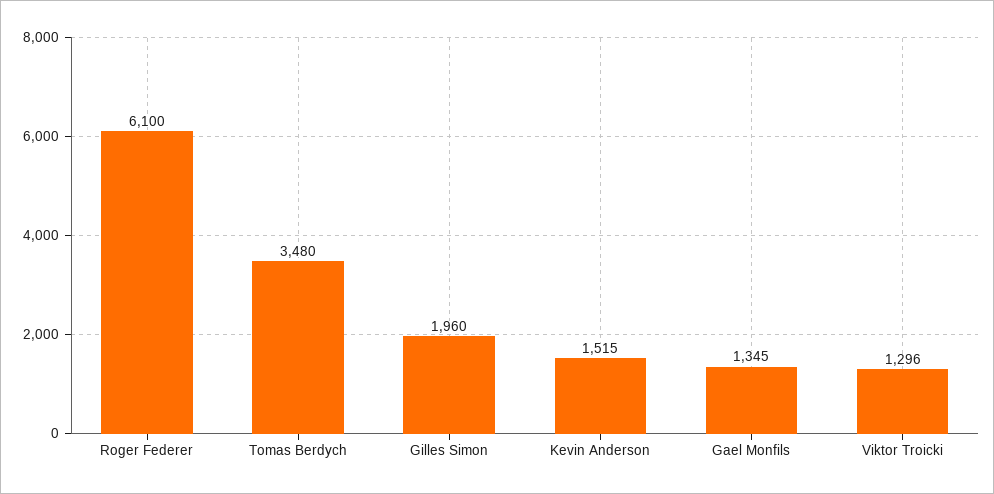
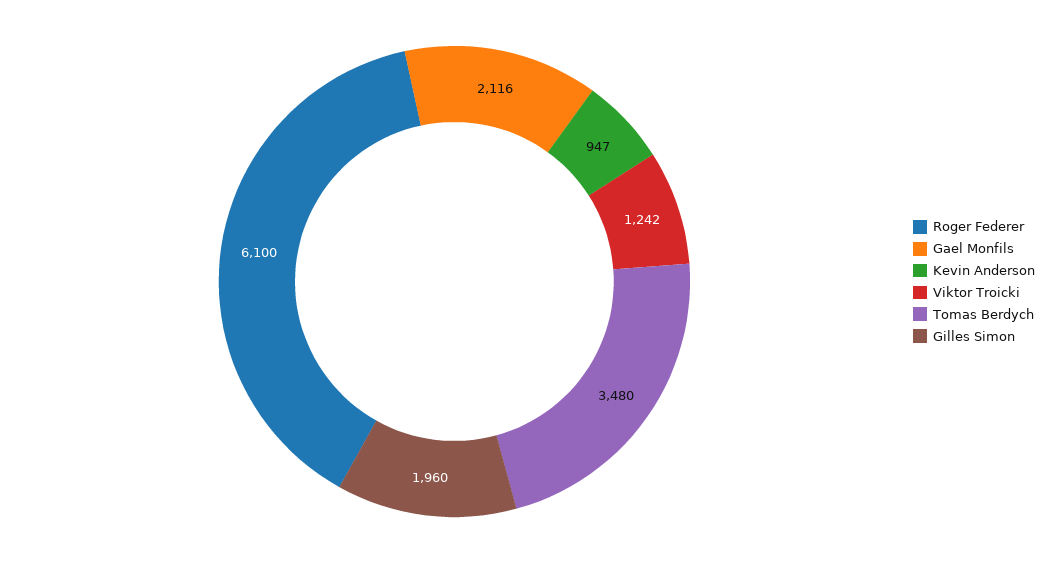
  {
    "Roger Federer": 6100,
    "Tomas Berdych": 3480,
    "Gilles Simon": 1960,
-   "Kevin Anderson": 1515,
+   "Kevin Anderson": 947,
-   "Gael Monfils": 1345,
+   "Gael Monfils": 2116,
-   "Viktor Troicki": 1296
+   "Viktor Troicki": 1242
  }

